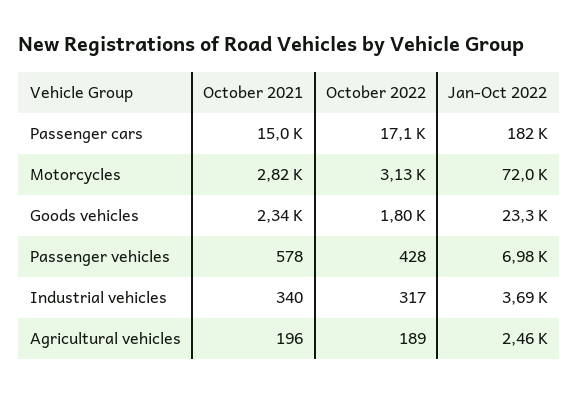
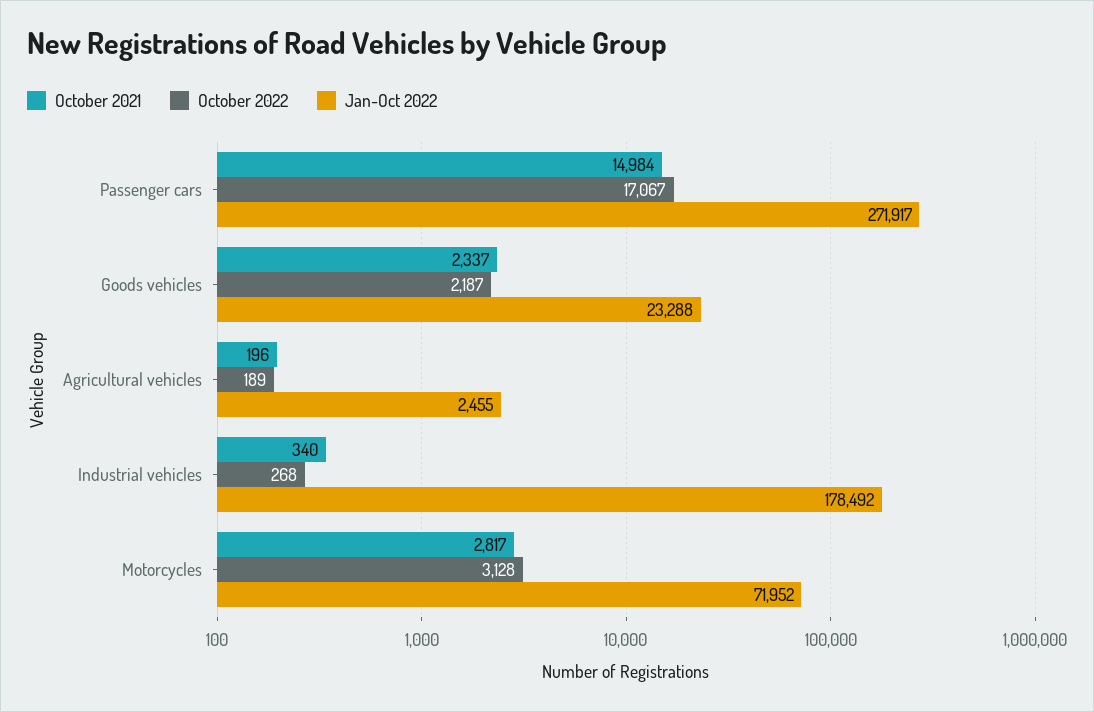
  {
    "October 2021": {
      "Passenger cars": 14984,
      "Motorcycles": 2817,
      "Goods vehicles": 2337,
-     "Passenger vehicles": 578,
      "Industrial vehicles": 340,
      "Agricultural vehicles": 196
    },
    "October 2022": {
      "Passenger cars": 17067,
      "Motorcycles": 3128,
-     "Goods vehicles": 1800,
+     "Goods vehicles": 2187,
-     "Passenger vehicles": 428,
-     "Industrial vehicles": 317,
+     "Industrial vehicles": 268,
      "Agricultural vehicles": 189
    },
    "Jan-Oct 2022": {
-     "Passenger cars": 182000,
+     "Passenger cars": 271917,
      "Motorcycles": 71952,
      "Goods vehicles": 23288,
-     "Passenger vehicles": 6980,
-     "Industrial vehicles": 3690,
+     "Industrial vehicles": 178492,
      "Agricultural vehicles": 2455
    }
  }

